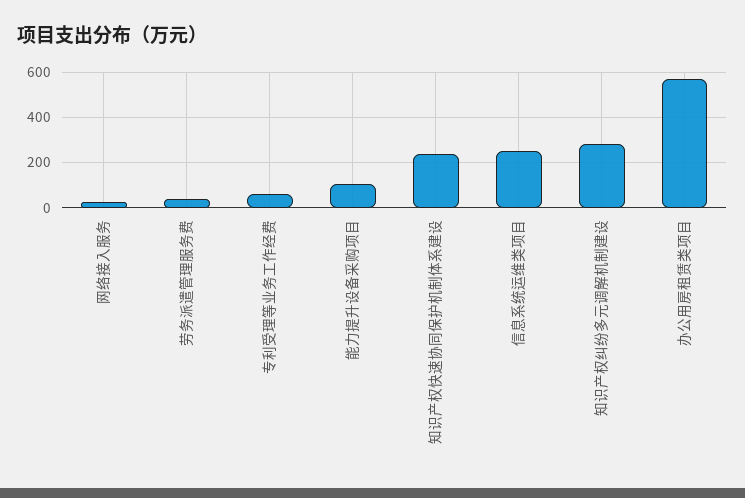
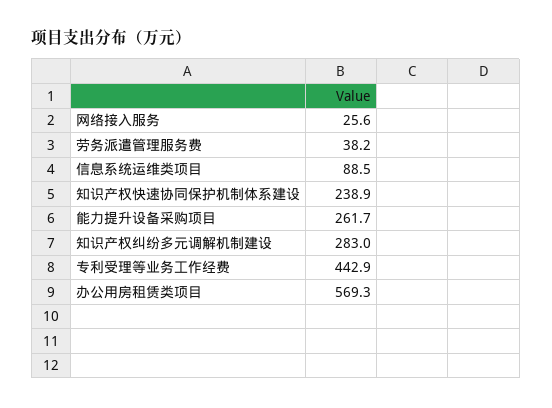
  {
    "网络接入服务": 25.6,
    "劳务派遣管理服务费": 38.2,
-   "专利受理等业务工作经费": 50,
+   "专利受理等业务工作经费": 442.9,
-   "能力提升设备采购项目": 100,
+   "能力提升设备采购项目": 261.7,
    "知识产权快速协同保护机制体系建设": 238.9,
-   "信息系统运维类项目": 250,
+   "信息系统运维类项目": 88.5,
    "知识产权纠纷多元调解机制建设": 283,
    "办公用房租赁类项目": 569.3
  }

